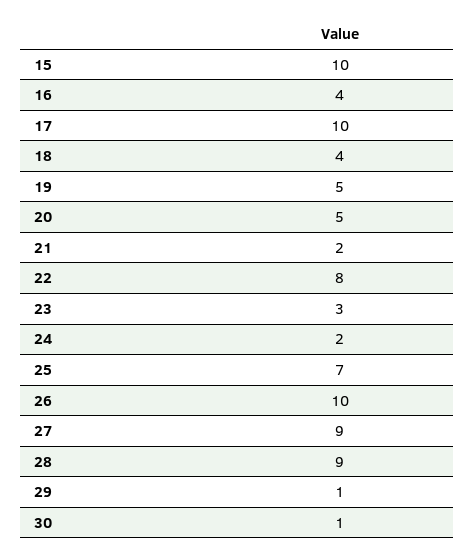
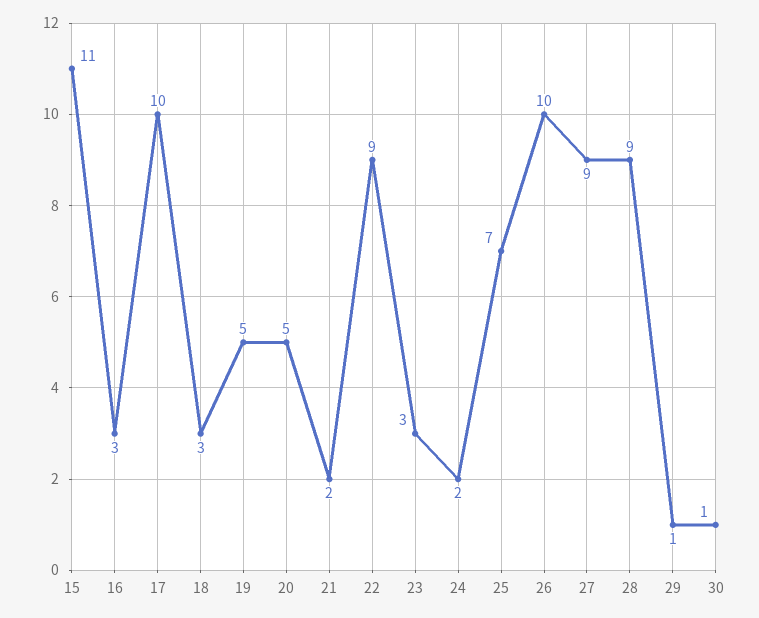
  {
-   "15": 10,
+   "15": 11,
-   "16": 4,
+   "16": 3,
    "17": 10,
-   "18": 4,
+   "18": 3,
    "19": 5,
    "20": 5,
    "21": 2,
-   "22": 8,
+   "22": 9,
    "23": 3,
    "24": 2,
    "25": 7,
    "26": 10,
    "27": 9,
    "28": 9,
    "29": 1,
    "30": 1
  }

